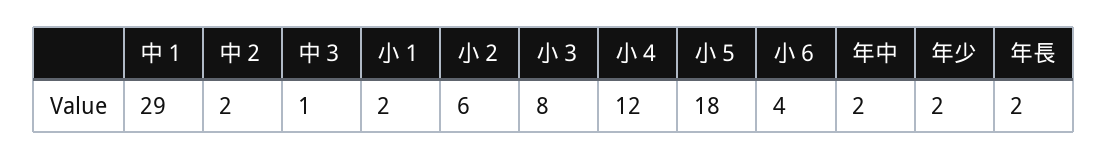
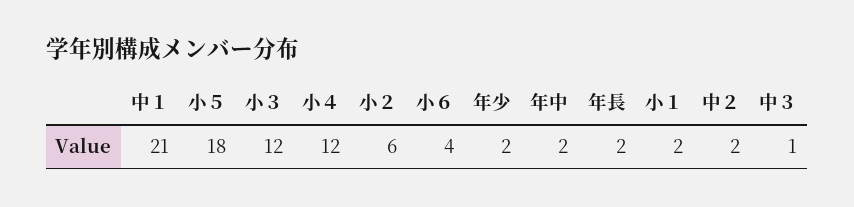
  {
-   "中１": 29,
+   "中１": 21,
    "中２": 2,
    "中３": 1,
    "小１": 2,
    "小２": 6,
-   "小３": 8,
+   "小３": 12,
    "小４": 12,
    "小５": 18,
    "小６": 4,
    "年中": 2,
    "年少": 2,
    "年長": 2
  }

